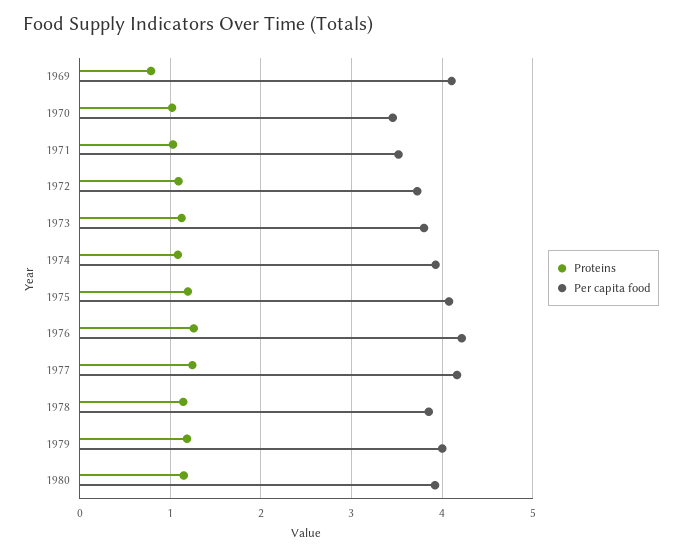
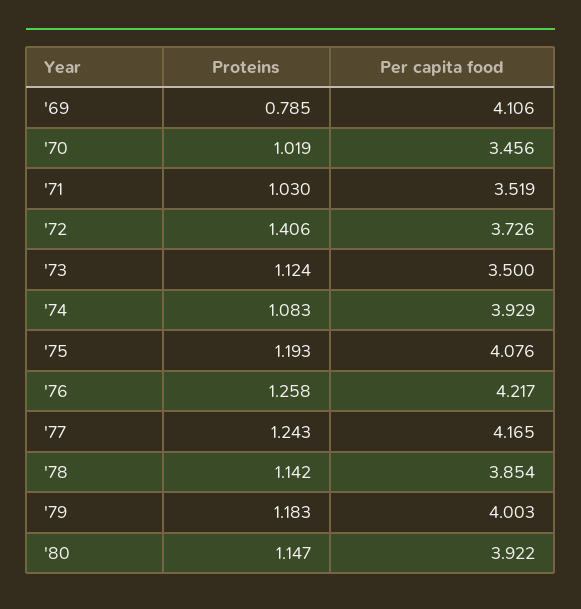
  {
    "Proteins": {
      "1969": 0.785,
      "1970": 1.019,
      "1971": 1.03,
-     "1972": 1.1,
+     "1972": 1.406,
      "1973": 1.124,
      "1974": 1.083,
      "1975": 1.193,
      "1976": 1.258,
      "1977": 1.243,
      "1978": 1.142,
      "1979": 1.183,
      "1980": 1.147
    },
    "Per capita food": {
      "1969": 4.106,
      "1970": 3.456,
      "1971": 3.519,
      "1972": 3.726,
-     "1973": 3.8,
+     "1973": 3.5,
      "1974": 3.929,
      "1975": 4.076,
      "1976": 4.217,
      "1977": 4.165,
      "1978": 3.854,
      "1979": 4.003,
      "1980": 3.922
    }
  }

